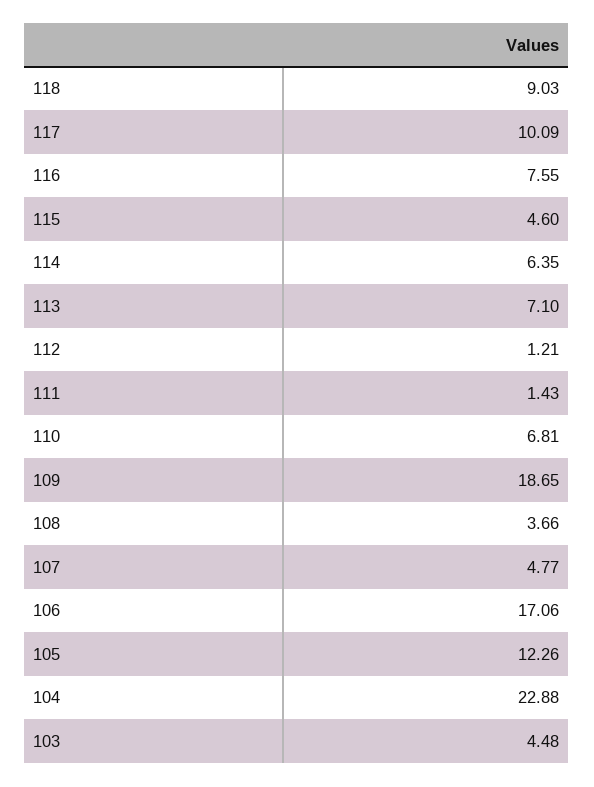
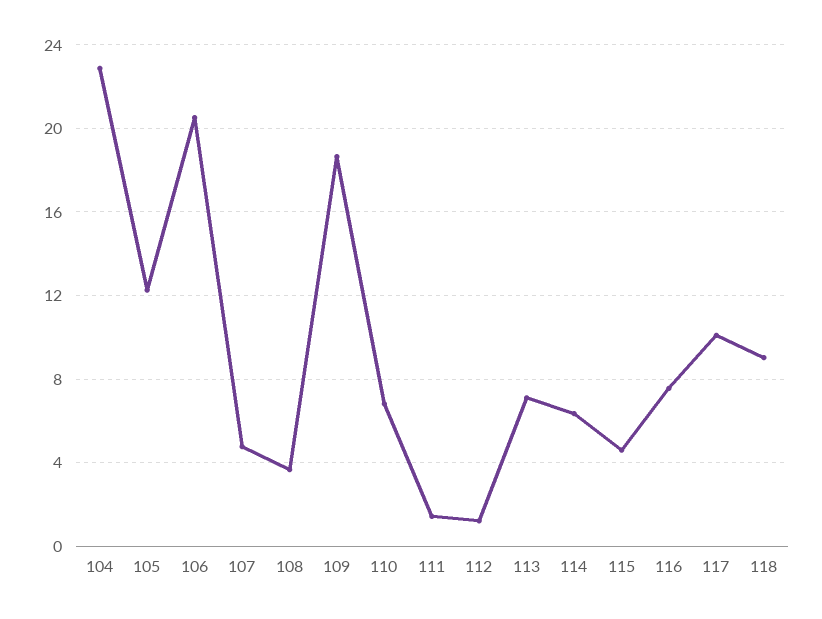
  {
    "118": 9.03,
    "117": 10.09,
    "116": 7.55,
    "115": 4.6,
    "114": 6.35,
    "113": 7.1,
    "112": 1.21,
    "111": 1.43,
    "110": 6.81,
    "109": 18.65,
    "108": 3.66,
    "107": 4.77,
-   "106": 17.06,
+   "106": 20.5,
    "105": 12.26,
-   "104": 22.88,
+   "104": 22.88
-   "103": 4.48
  }

